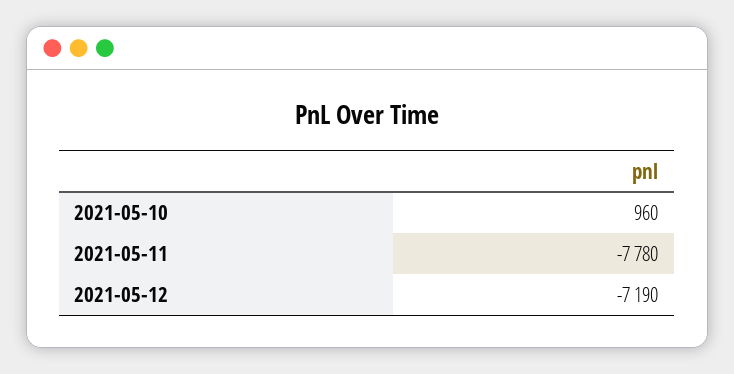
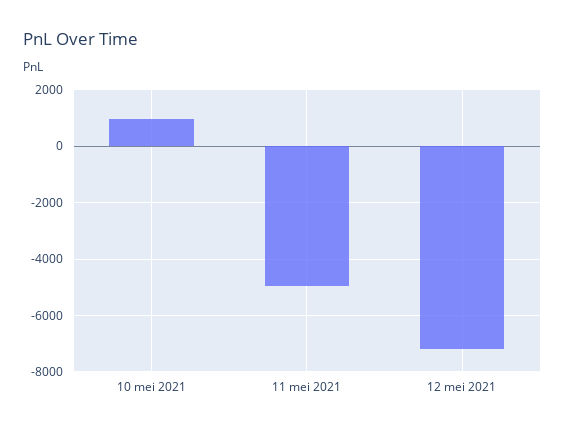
  {
    "2021-05-10": 960,
-   "2021-05-11": -7780,
+   "2021-05-11": -5000,
    "2021-05-12": -7190
  }

